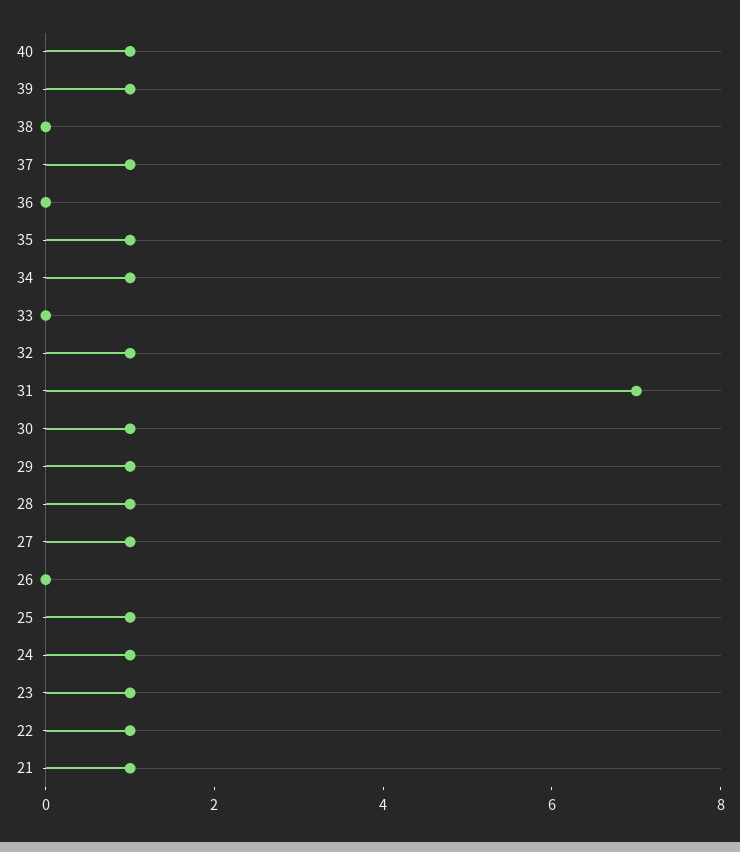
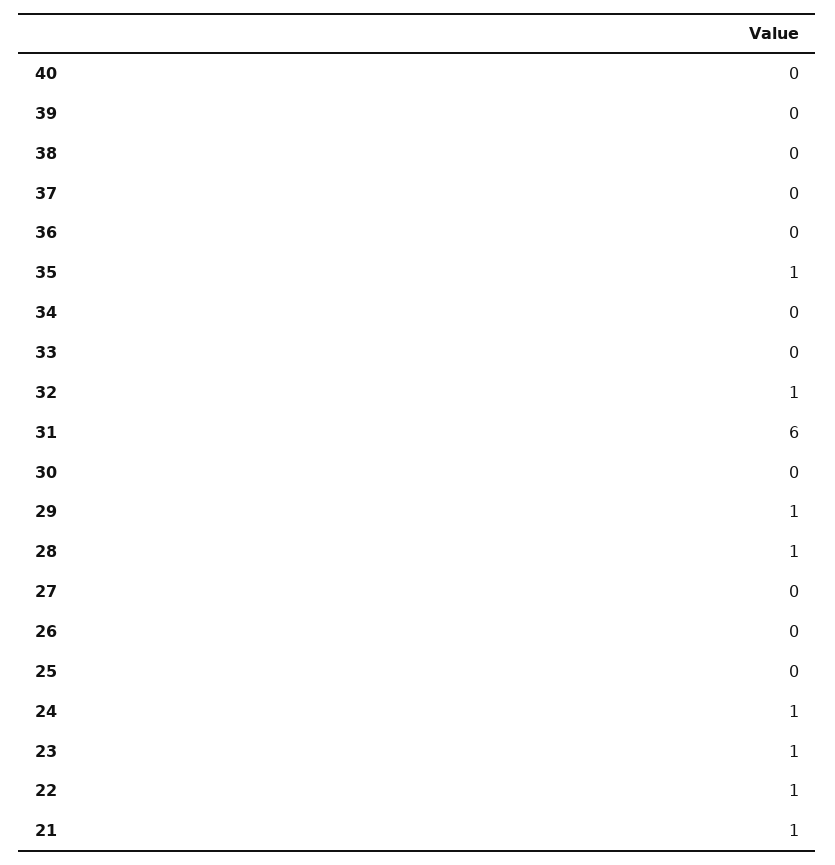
  {
-   "40": 1,
+   "40": 0,
-   "39": 1,
+   "39": 0,
    "38": 0,
-   "37": 1,
+   "37": 0,
    "36": 0,
    "35": 1,
-   "34": 1,
+   "34": 0,
    "33": 0,
    "32": 1,
-   "31": 7,
+   "31": 6,
-   "30": 1,
+   "30": 0,
    "29": 1,
    "28": 1,
-   "27": 1,
+   "27": 0,
    "26": 0,
-   "25": 1,
+   "25": 0,
    "24": 1,
    "23": 1,
    "22": 1,
    "21": 1
  }

